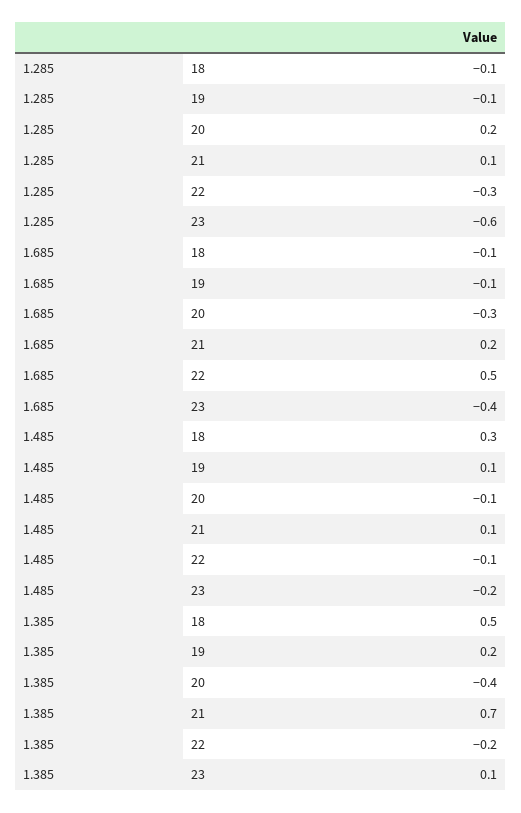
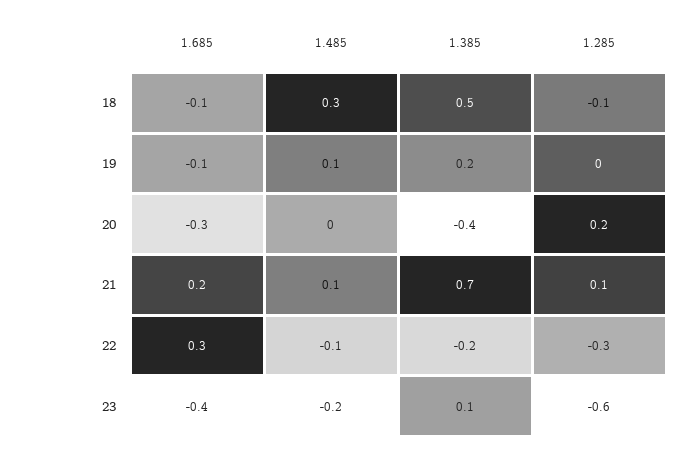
  {
    "1.285": {
      "18": -0.1,
-     "19": -0.1,
+     "19": 0,
      "20": 0.2,
      "21": 0.1,
      "22": -0.3,
      "23": -0.6
    },
    "1.685": {
      "18": -0.1,
      "19": -0.1,
      "20": -0.3,
      "21": 0.2,
-     "22": 0.5,
+     "22": 0.3,
      "23": -0.4
    },
    "1.485": {
      "18": 0.3,
      "19": 0.1,
-     "20": -0.1,
+     "20": 0,
      "21": 0.1,
      "22": -0.1,
      "23": -0.2
    },
    "1.385": {
      "18": 0.5,
      "19": 0.2,
      "20": -0.4,
      "21": 0.7,
      "22": -0.2,
      "23": 0.1
    }
  }

